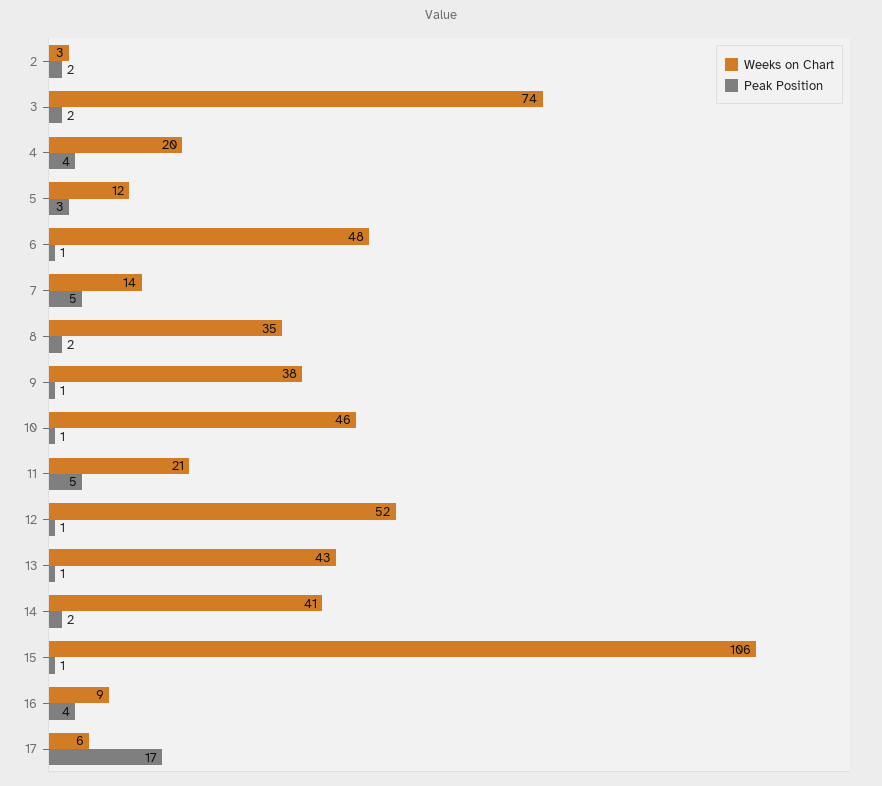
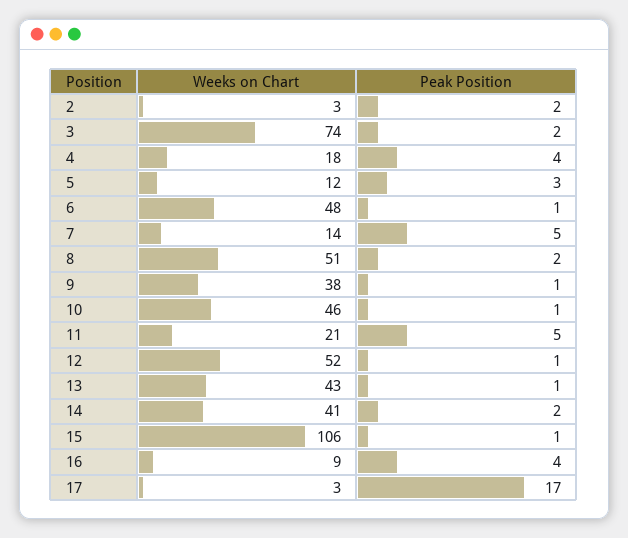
  {
    "Weeks on Chart": {
      "2": 3,
      "3": 74,
-     "4": 20,
+     "4": 18,
      "5": 12,
      "6": 48,
      "7": 14,
-     "8": 35,
+     "8": 51,
      "9": 38,
      "10": 46,
      "11": 21,
      "12": 52,
      "13": 43,
      "14": 41,
      "15": 106,
      "16": 9,
-     "17": 6
+     "17": 3
    },
    "Peak Position": {
      "2": 2,
      "3": 2,
      "4": 4,
      "5": 3,
      "6": 1,
      "7": 5,
      "8": 2,
      "9": 1,
      "10": 1,
      "11": 5,
      "12": 1,
      "13": 1,
      "14": 2,
      "15": 1,
      "16": 4,
      "17": 17
    }
  }

